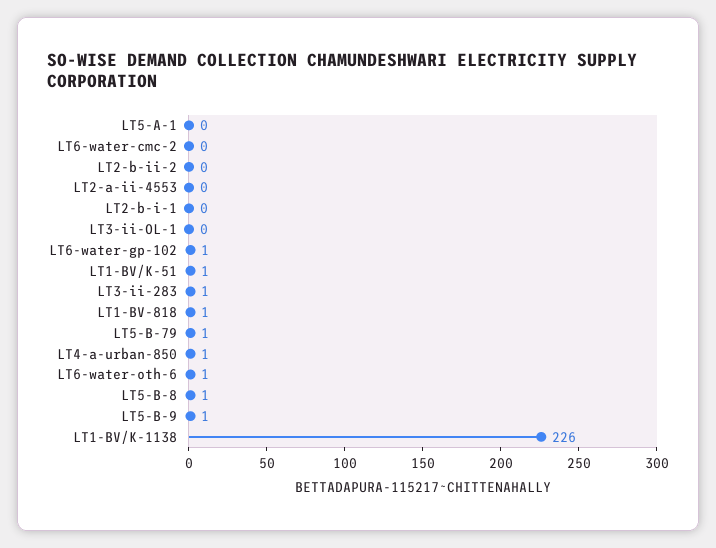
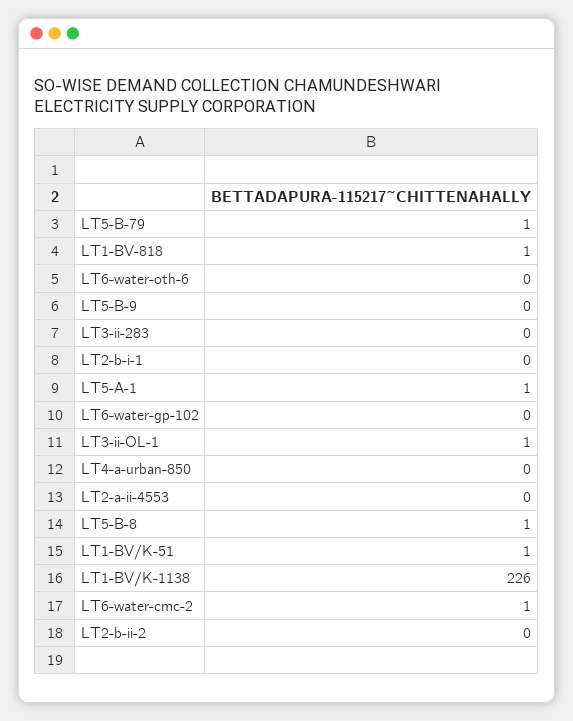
  {
-   "LT5-A-1": 0,
+   "LT5-A-1": 1,
-   "LT6-water-cmc-2": 0,
+   "LT6-water-cmc-2": 1,
    "LT2-b-ii-2": 0,
    "LT2-a-ii-4553": 0,
    "LT2-b-i-1": 0,
-   "LT3-ii-OL-1": 0,
+   "LT3-ii-OL-1": 1,
-   "LT6-water-gp-102": 1,
+   "LT6-water-gp-102": 0,
    "LT1-BV/K-51": 1,
-   "LT3-ii-283": 1,
+   "LT3-ii-283": 0,
    "LT1-BV-818": 1,
    "LT5-B-79": 1,
-   "LT4-a-urban-850": 1,
+   "LT4-a-urban-850": 0,
-   "LT6-water-oth-6": 1,
+   "LT6-water-oth-6": 0,
    "LT5-B-8": 1,
-   "LT5-B-9": 1,
+   "LT5-B-9": 0,
    "LT1-BV/K-1138": 226
  }

